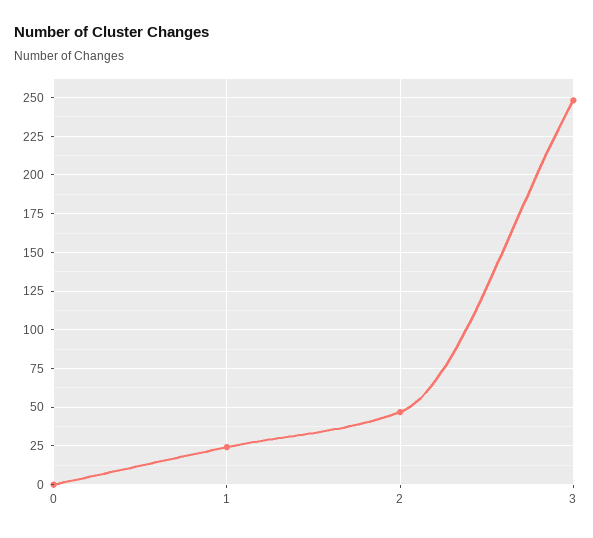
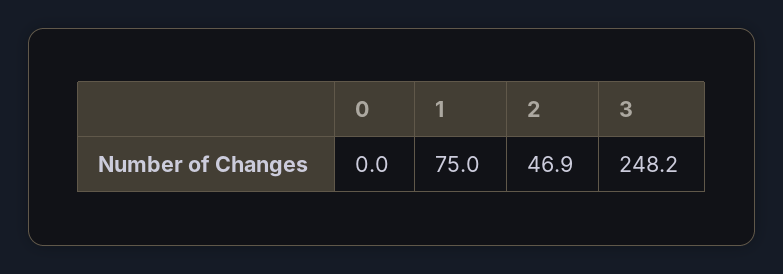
  {
    "0": 0,
-   "1": 25,
+   "1": 75,
    "2": 46.9,
    "3": 248.2
  }

